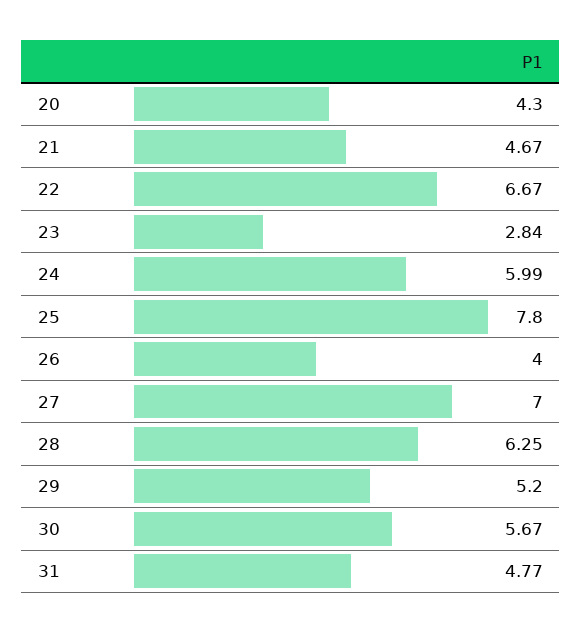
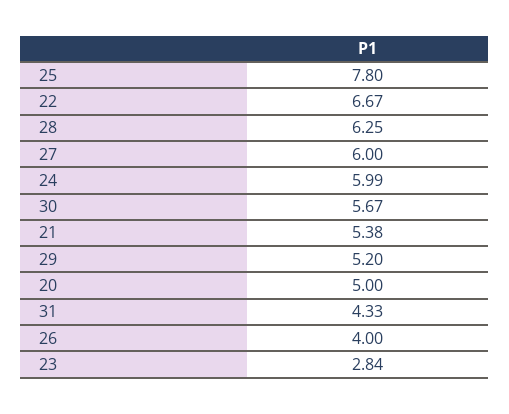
  {
-   "20": 4.3,
+   "20": 5,
-   "21": 4.67,
+   "21": 5.38,
    "22": 6.67,
    "23": 2.84,
    "24": 5.99,
    "25": 7.8,
    "26": 4,
-   "27": 7,
+   "27": 6,
    "28": 6.25,
    "29": 5.2,
    "30": 5.67,
-   "31": 4.77
+   "31": 4.33
  }

